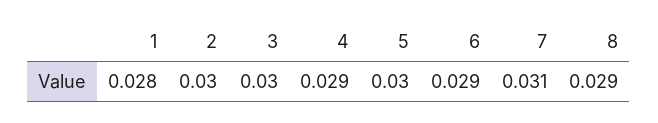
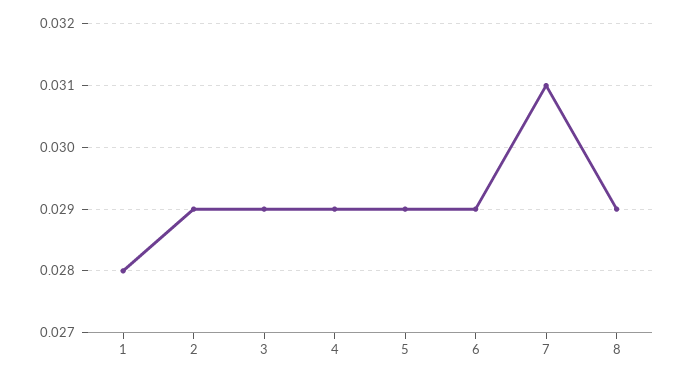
  {
    "1": 0.028,
-   "2": 0.03,
+   "2": 0.029,
-   "3": 0.03,
+   "3": 0.029,
    "4": 0.029,
-   "5": 0.03,
+   "5": 0.029,
    "6": 0.029,
    "7": 0.031,
    "8": 0.029
  }

